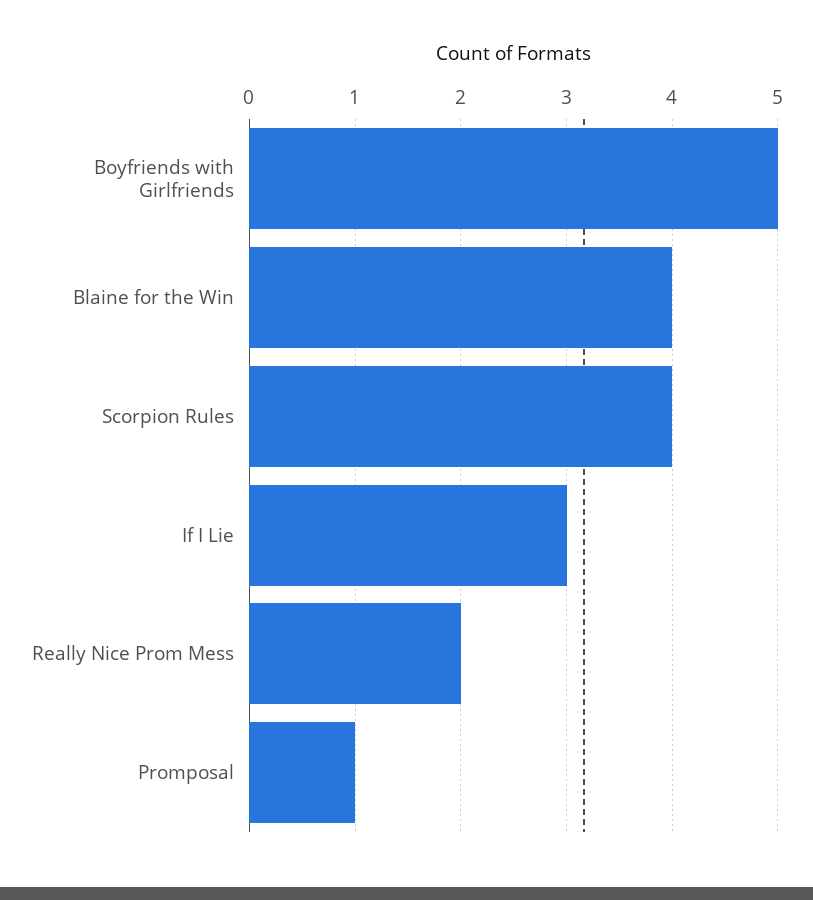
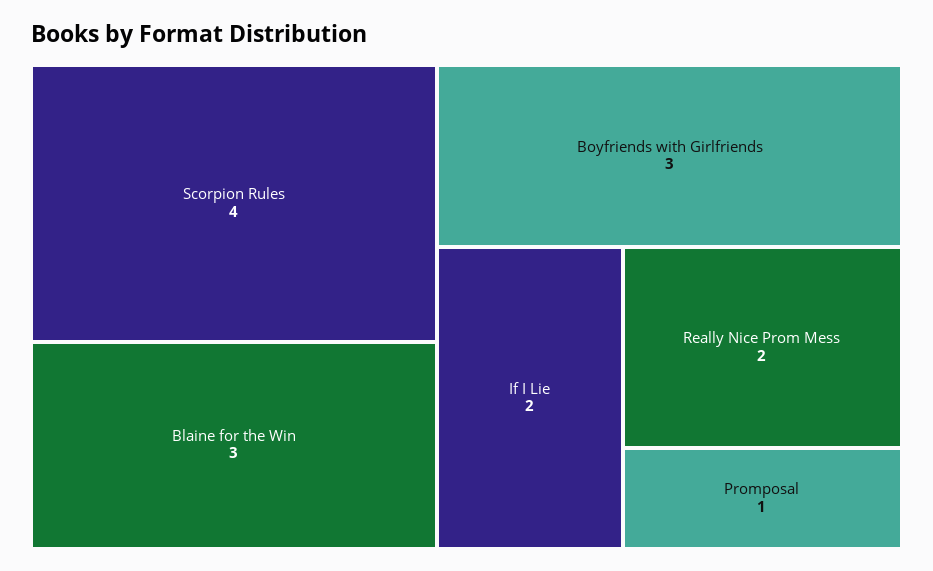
  {
-   "Boyfriends with Girlfriends": 5,
+   "Boyfriends with Girlfriends": 3,
-   "Blaine for the Win": 4,
+   "Blaine for the Win": 3,
    "Scorpion Rules": 4,
-   "If I Lie": 3,
+   "If I Lie": 2,
    "Really Nice Prom Mess": 2,
    "Promposal": 1
  }

